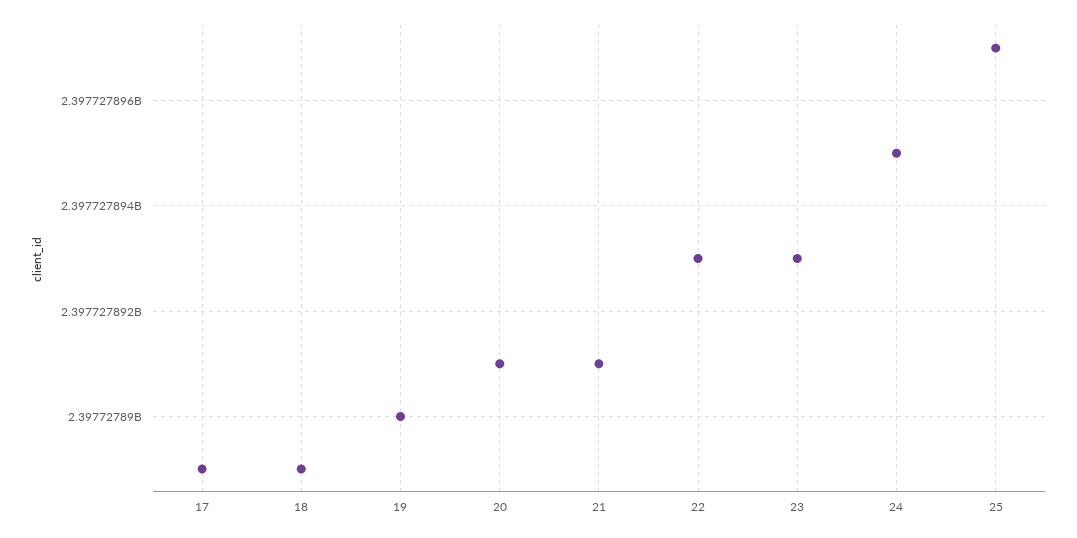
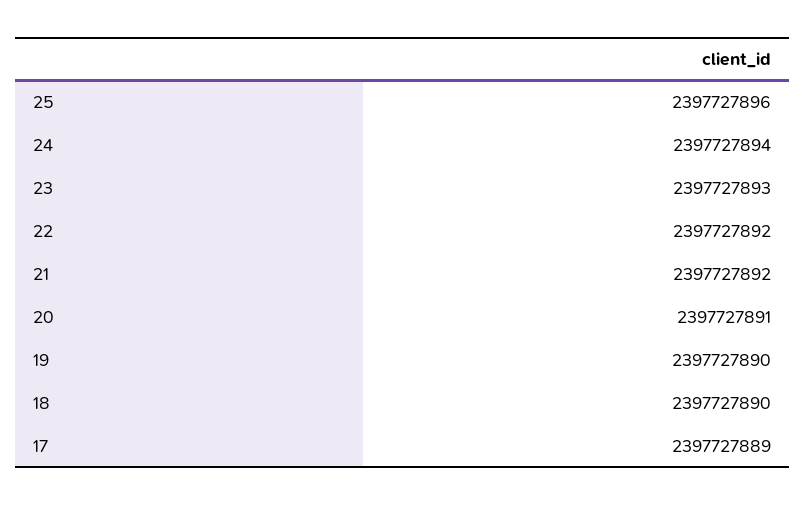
  {
    "17": 2397727889,
-   "18": 2397727889,
+   "18": 2397727890,
    "19": 2397727890,
    "20": 2397727891,
-   "21": 2397727891,
+   "21": 2397727892,
-   "22": 2397727893,
+   "22": 2397727892,
    "23": 2397727893,
-   "24": 2397727895,
+   "24": 2397727894,
-   "25": 2397727897
+   "25": 2397727896
  }

